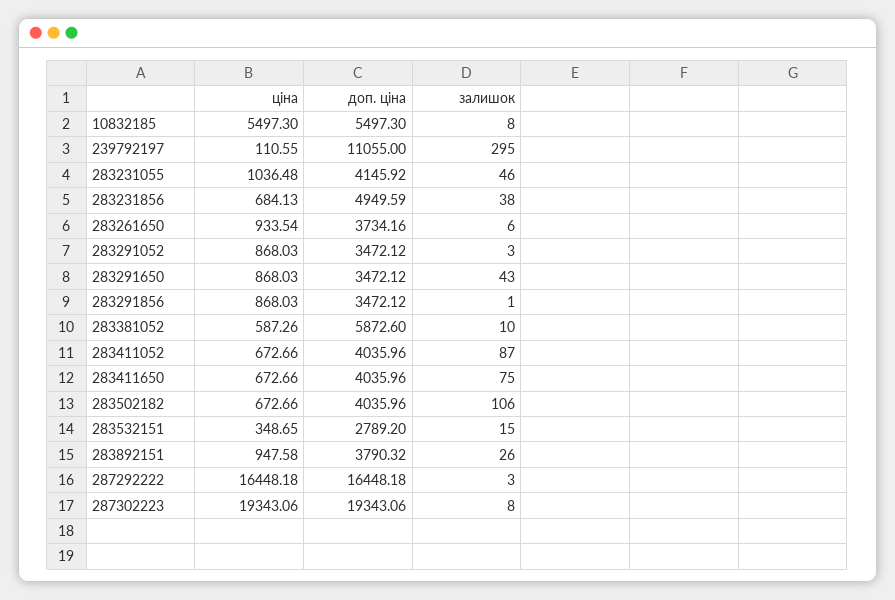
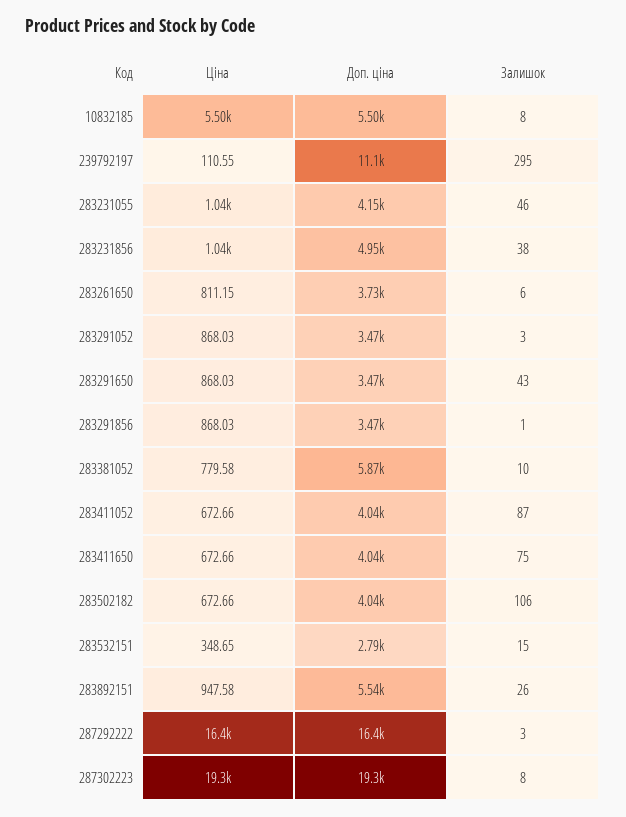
  {
    "ціна": {
      "10832185": 5497.3,
      "239792197": 110.55,
      "283231055": 1036.48,
-     "283231856": 684.13,
+     "283231856": 1040,
-     "283261650": 933.54,
+     "283261650": 811.15,
      "283291052": 868.03,
      "283291650": 868.03,
      "283291856": 868.03,
-     "283381052": 587.26,
+     "283381052": 779.58,
      "283411052": 672.66,
      "283411650": 672.66,
      "283502182": 672.66,
      "283532151": 348.65,
      "283892151": 947.58,
      "287292222": 16448.18,
      "287302223": 19343.06
    },
    "доп. ціна": {
      "10832185": 5497.3,
      "239792197": 11055,
      "283231055": 4145.92,
      "283231856": 4949.59,
      "283261650": 3734.16,
      "283291052": 3472.12,
      "283291650": 3472.12,
      "283291856": 3472.12,
      "283381052": 5872.6,
      "283411052": 4035.96,
      "283411650": 4035.96,
      "283502182": 4035.96,
      "283532151": 2789.2,
-     "283892151": 3790.32,
+     "283892151": 5540,
      "287292222": 16448.18,
      "287302223": 19343.06
    },
    "залишок": {
      "10832185": 8,
      "239792197": 295,
      "283231055": 46,
      "283231856": 38,
      "283261650": 6,
      "283291052": 3,
      "283291650": 43,
      "283291856": 1,
      "283381052": 10,
      "283411052": 87,
      "283411650": 75,
      "283502182": 106,
      "283532151": 15,
      "283892151": 26,
      "287292222": 3,
      "287302223": 8
    }
  }

